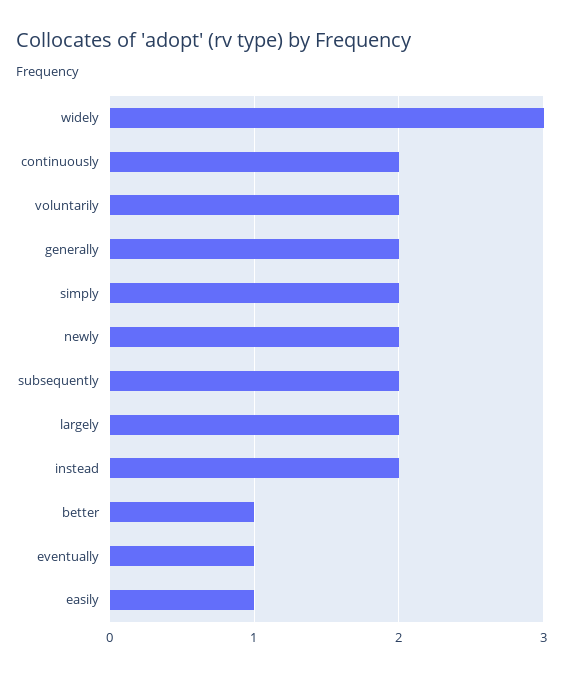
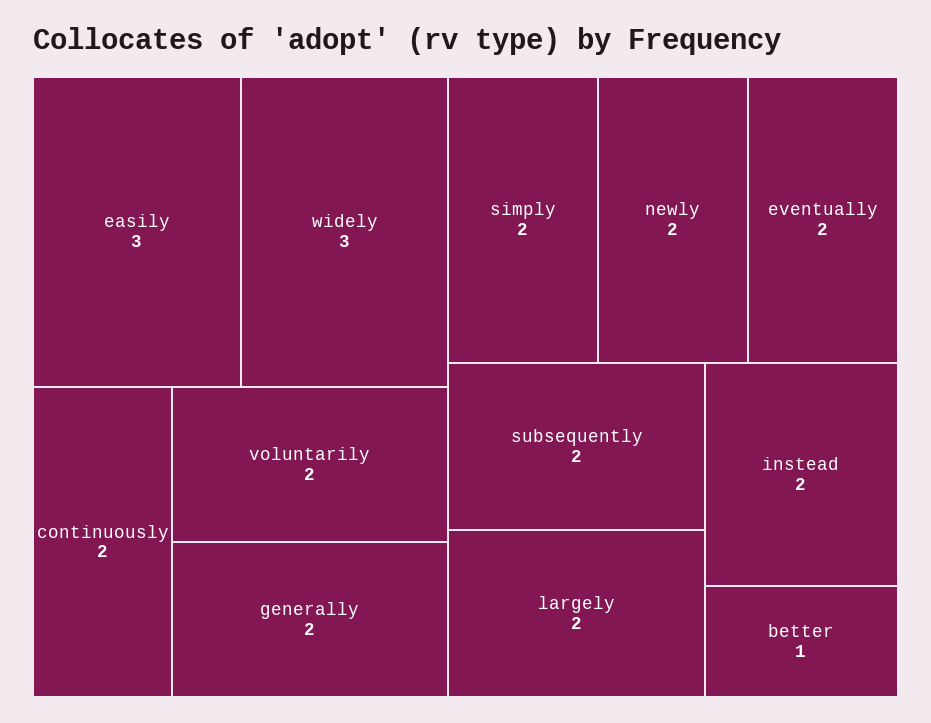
  {
    "widely": 3,
    "continuously": 2,
    "voluntarily": 2,
    "generally": 2,
    "simply": 2,
    "newly": 2,
    "subsequently": 2,
    "largely": 2,
    "instead": 2,
    "better": 1,
-   "eventually": 1,
+   "eventually": 2,
-   "easily": 1
+   "easily": 3
  }

